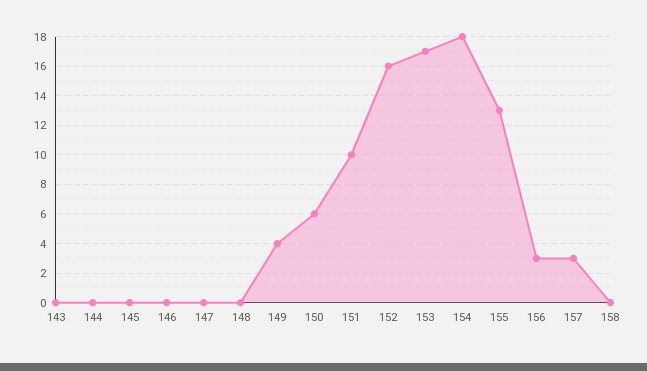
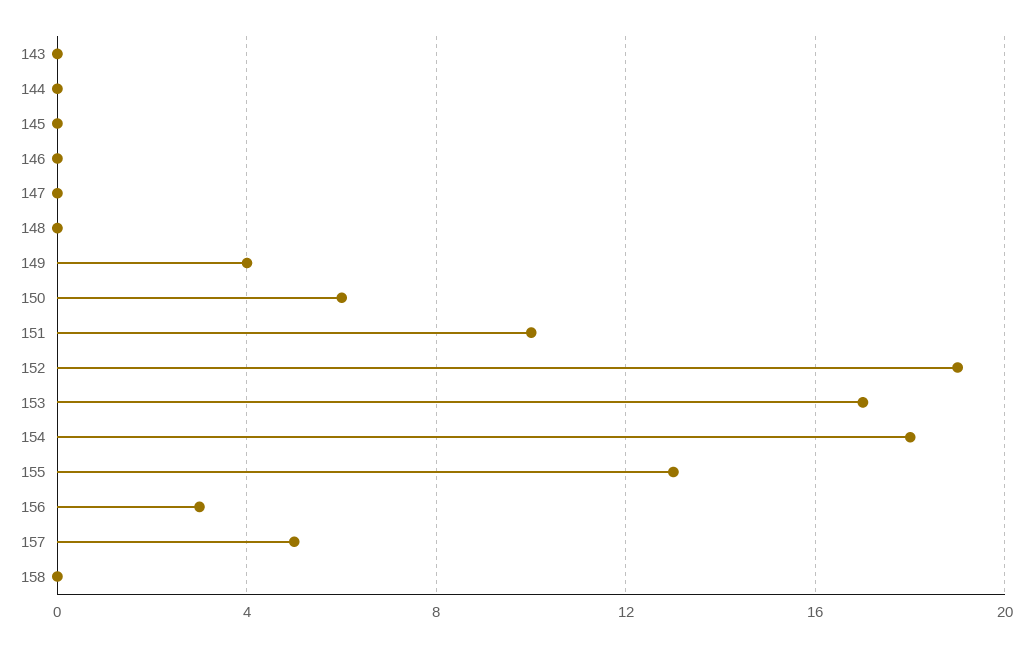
  {
    "143": 0,
    "144": 0,
    "145": 0,
    "146": 0,
    "147": 0,
    "148": 0,
    "149": 4,
    "150": 6,
    "151": 10,
-   "152": 16,
+   "152": 19,
    "153": 17,
    "154": 18,
    "155": 13,
    "156": 3,
-   "157": 3,
+   "157": 5,
    "158": 0
  }

